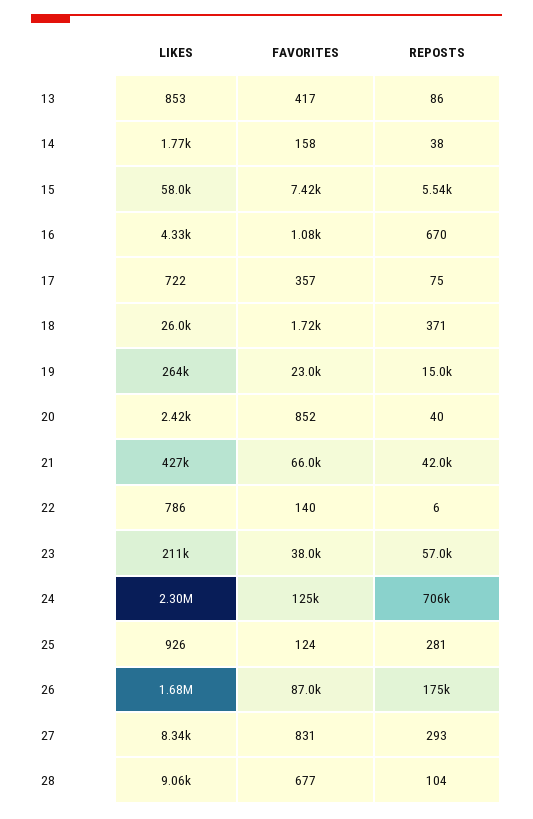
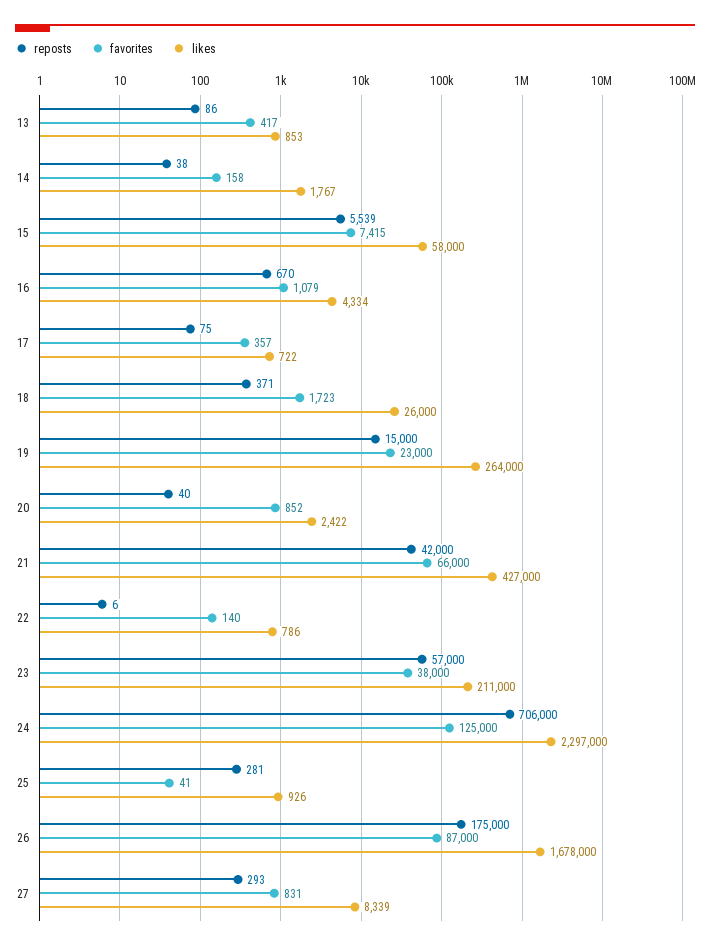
  {
    "LIKES": {
      "13": 853,
      "14": 1767,
      "15": 58000,
      "16": 4334,
      "17": 722,
      "18": 26000,
      "19": 264000,
      "20": 2422,
      "21": 427000,
      "22": 786,
      "23": 211000,
      "24": 2297000,
      "25": 926,
      "26": 1678000,
-     "27": 8339,
+     "27": 8339
-     "28": 9060
    },
    "FAVORITES": {
      "13": 417,
      "14": 158,
      "15": 7415,
      "16": 1079,
      "17": 357,
      "18": 1723,
      "19": 23000,
      "20": 852,
      "21": 66000,
      "22": 140,
      "23": 38000,
      "24": 125000,
-     "25": 124,
+     "25": 41,
      "26": 87000,
-     "27": 831,
+     "27": 831
-     "28": 677
    },
    "REPOSTS": {
      "13": 86,
      "14": 38,
      "15": 5539,
      "16": 670,
      "17": 75,
      "18": 371,
      "19": 15000,
      "20": 40,
      "21": 42000,
      "22": 6,
      "23": 57000,
      "24": 706000,
      "25": 281,
      "26": 175000,
-     "27": 293,
+     "27": 293
-     "28": 104
    }
  }

